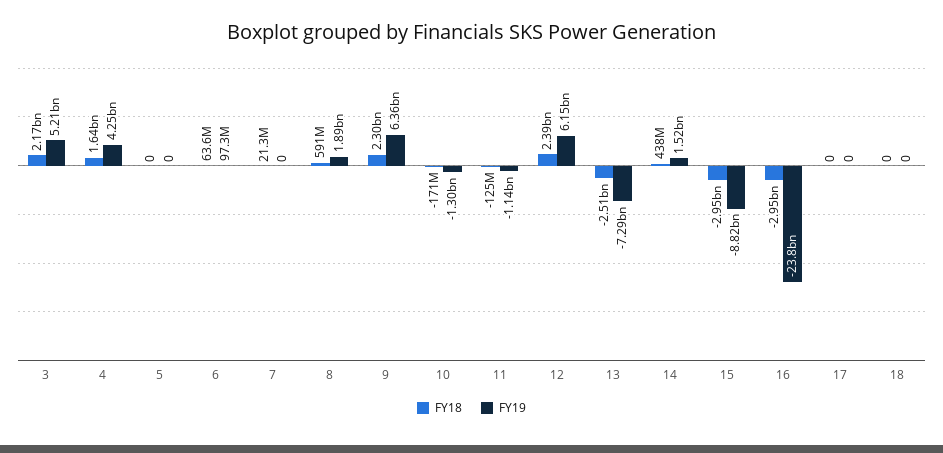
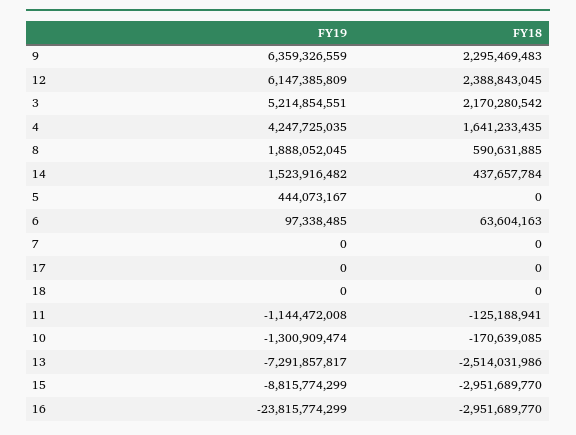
  {
    "FY18": {
      "3": 2170280542,
      "4": 1641233435,
      "5": 0,
      "6": 63604163,
-     "7": 21300000,
+     "7": 0,
      "8": 590631885,
      "9": 2295469483,
      "10": -170639085,
      "11": -125188941,
      "12": 2388843045,
      "13": -2514031986,
      "14": 437657784,
      "15": -2951689770,
      "16": -2951689770,
      "17": 0,
      "18": 0
    },
    "FY19": {
      "3": 5214854551,
      "4": 4247725035,
-     "5": 0,
+     "5": 444073167,
      "6": 97338485,
      "7": 0,
      "8": 1888052045,
      "9": 6359326559,
      "10": -1300909474,
      "11": -1144472008,
      "12": 6147385809,
      "13": -7291857817,
      "14": 1523916482,
      "15": -8815774299,
      "16": -23815774299,
      "17": 0,
      "18": 0
    }
  }

